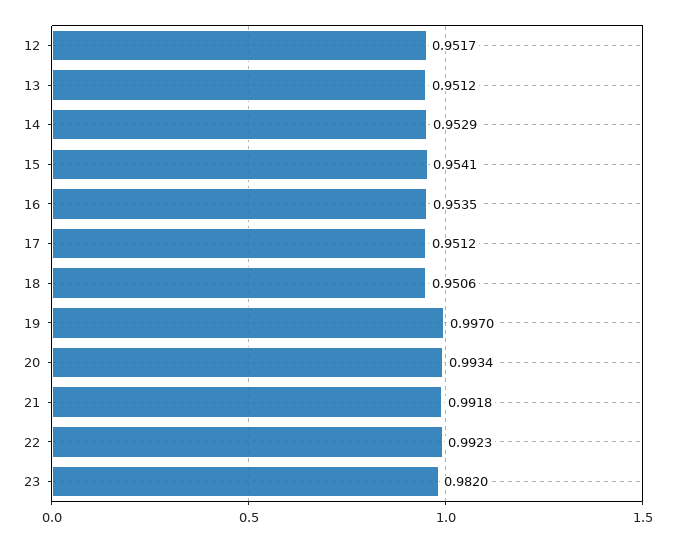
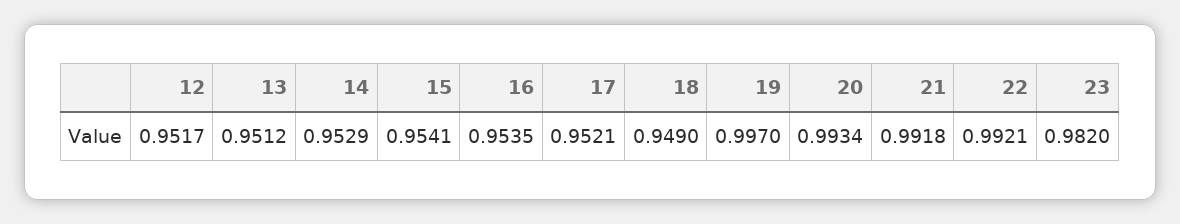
  {
    "12": 0.9517,
    "13": 0.9512,
    "14": 0.9529,
    "15": 0.9541,
    "16": 0.9535,
-   "17": 0.9512,
+   "17": 0.9521,
-   "18": 0.9506,
+   "18": 0.949,
    "19": 0.997,
    "20": 0.9934,
    "21": 0.9918,
-   "22": 0.9923,
+   "22": 0.9921,
    "23": 0.982
  }

